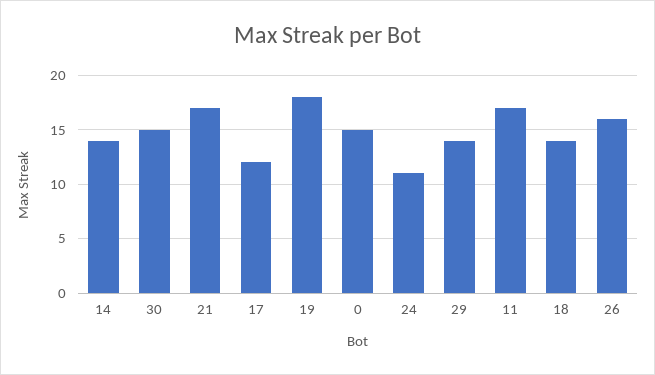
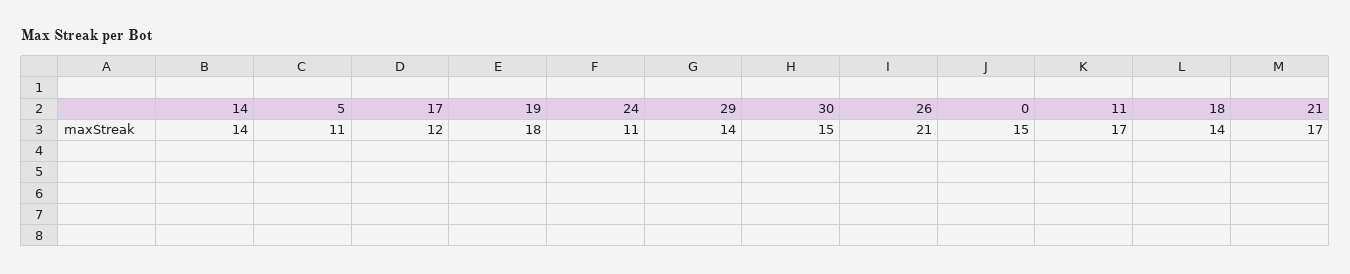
  {
    "14": 14,
    "30": 15,
    "21": 17,
    "17": 12,
    "19": 18,
    "0": 15,
    "24": 11,
    "29": 14,
    "11": 17,
    "18": 14,
-   "26": 16
+   "26": 21,
+   "5": 11
  }

